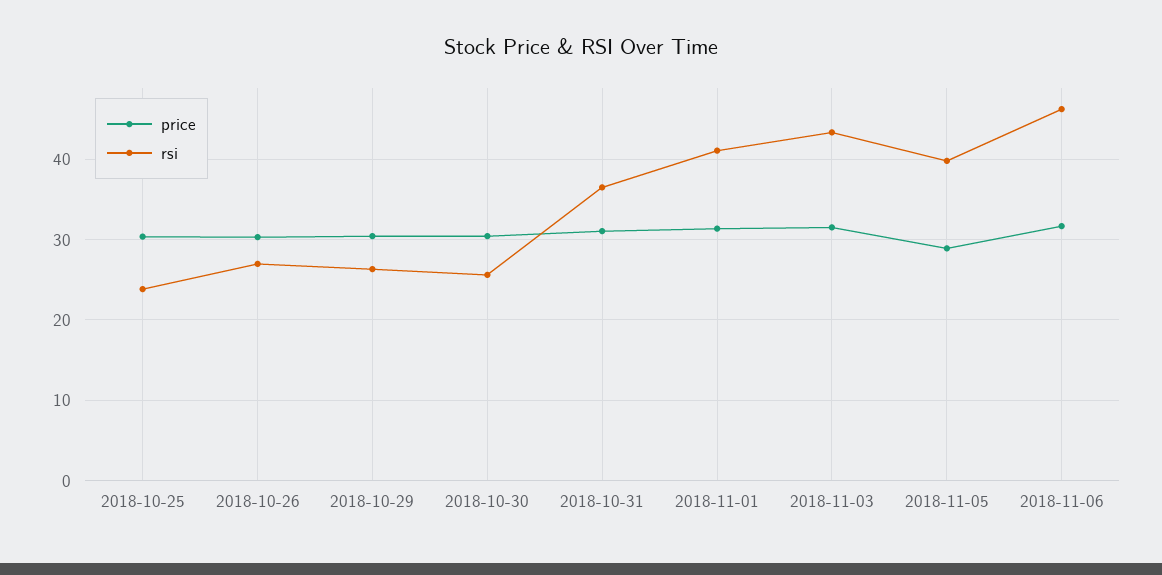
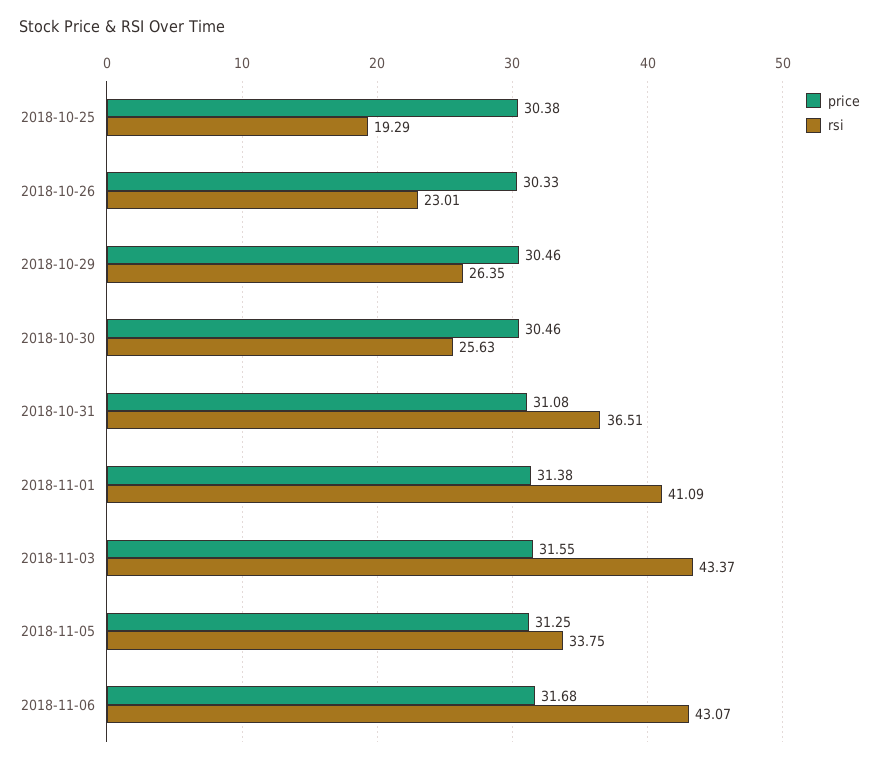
  {
    "price": {
      "2018-10-25": 30.38,
      "2018-10-26": 30.33,
      "2018-10-29": 30.46,
      "2018-10-30": 30.46,
      "2018-10-31": 31.08,
      "2018-11-01": 31.38,
      "2018-11-03": 31.55,
-     "2018-11-05": 29,
+     "2018-11-05": 31.25,
      "2018-11-06": 31.68
    },
    "rsi": {
-     "2018-10-25": 24,
+     "2018-10-25": 19.29,
-     "2018-10-26": 27,
+     "2018-10-26": 23.01,
      "2018-10-29": 26.35,
      "2018-10-30": 25.63,
      "2018-10-31": 36.51,
      "2018-11-01": 41.09,
      "2018-11-03": 43.37,
-     "2018-11-05": 40,
+     "2018-11-05": 33.75,
-     "2018-11-06": 46
+     "2018-11-06": 43.07
    }
  }

